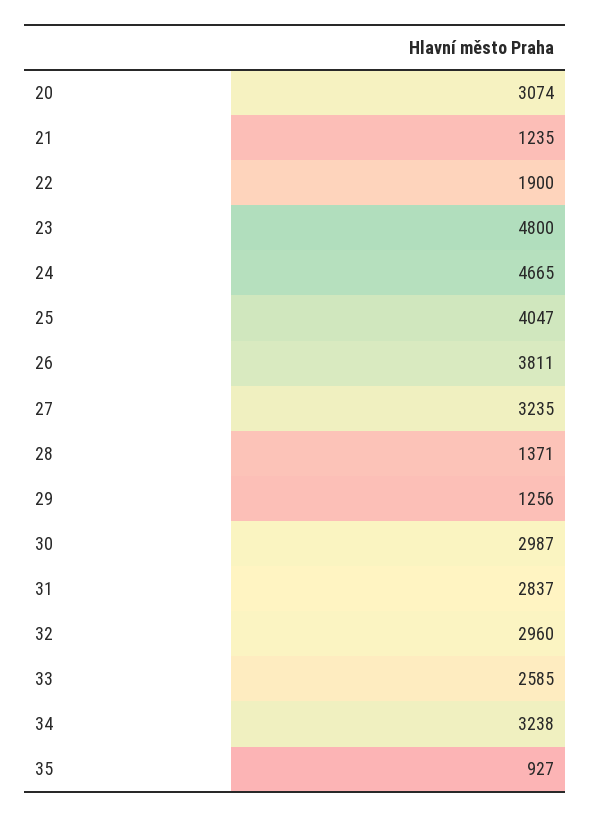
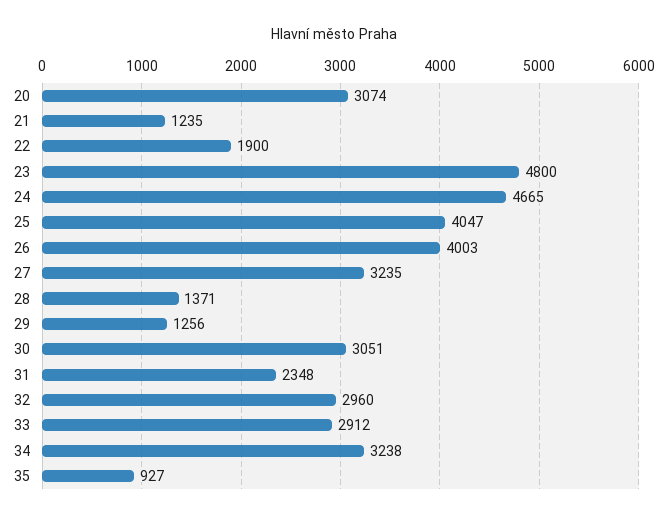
  {
    "20": 3074,
    "21": 1235,
    "22": 1900,
    "23": 4800,
    "24": 4665,
    "25": 4047,
-   "26": 3811,
+   "26": 4003,
    "27": 3235,
    "28": 1371,
    "29": 1256,
-   "30": 2987,
+   "30": 3051,
-   "31": 2837,
+   "31": 2348,
    "32": 2960,
-   "33": 2585,
+   "33": 2912,
    "34": 3238,
    "35": 927
  }

